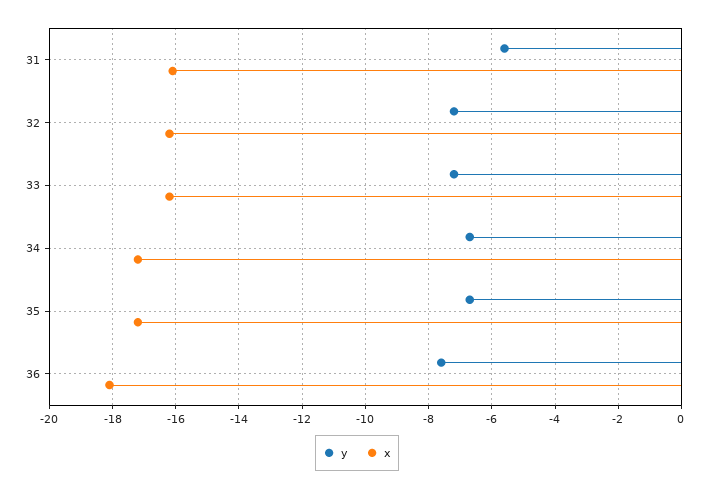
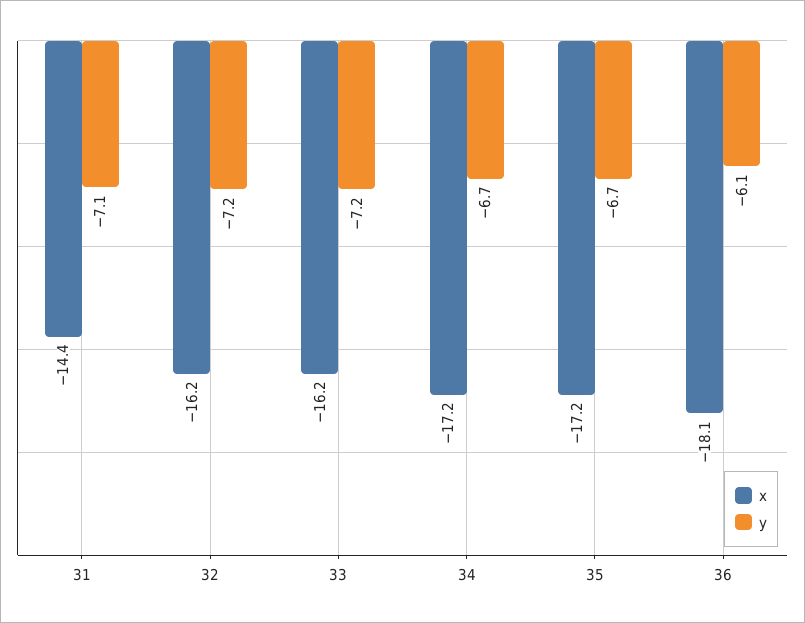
  {
    "y": {
-     "31": -5.5,
+     "31": -7.1,
      "32": -7.2,
      "33": -7.2,
      "34": -6.7,
      "35": -6.7,
-     "36": -7.5
+     "36": -6.1
    },
    "x": {
-     "31": -16,
+     "31": -14.4,
      "32": -16.2,
      "33": -16.2,
      "34": -17.2,
      "35": -17.2,
      "36": -18.1
    }
  }

